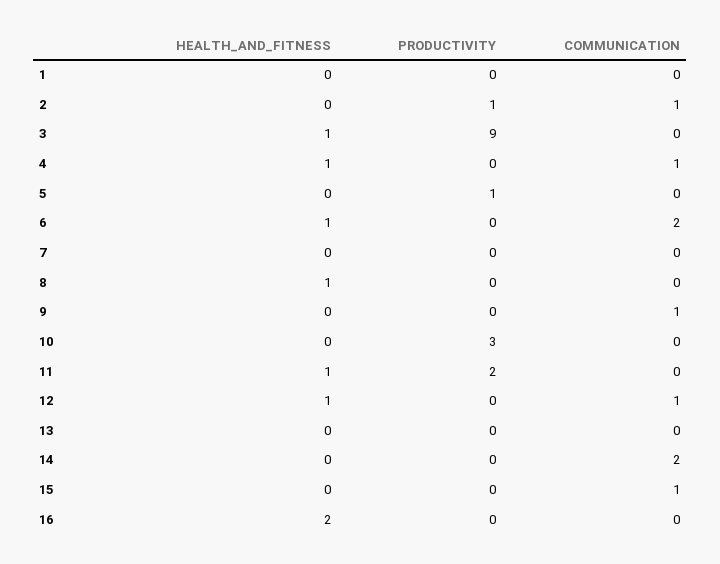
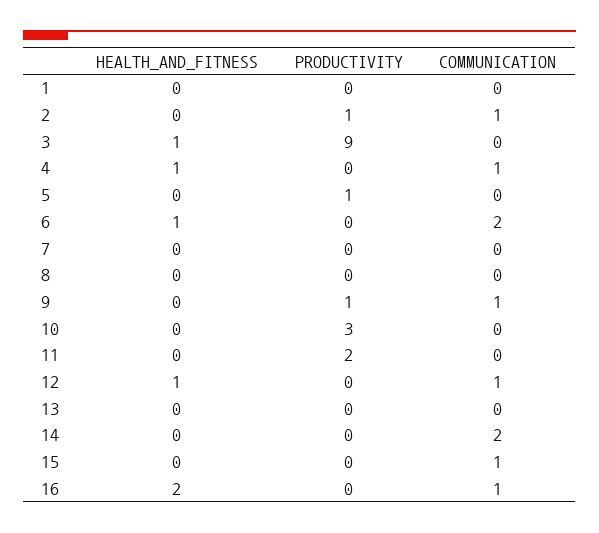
  {
    "HEALTH_AND_FITNESS": {
      "1": 0,
      "2": 0,
      "3": 1,
      "4": 1,
      "5": 0,
      "6": 1,
      "7": 0,
-     "8": 1,
+     "8": 0,
      "9": 0,
      "10": 0,
-     "11": 1,
+     "11": 0,
      "12": 1,
      "13": 0,
      "14": 0,
      "15": 0,
      "16": 2
    },
    "PRODUCTIVITY": {
      "1": 0,
      "2": 1,
      "3": 9,
      "4": 0,
      "5": 1,
      "6": 0,
      "7": 0,
      "8": 0,
-     "9": 0,
+     "9": 1,
      "10": 3,
      "11": 2,
      "12": 0,
      "13": 0,
      "14": 0,
      "15": 0,
      "16": 0
    },
    "COMMUNICATION": {
      "1": 0,
      "2": 1,
      "3": 0,
      "4": 1,
      "5": 0,
      "6": 2,
      "7": 0,
      "8": 0,
      "9": 1,
      "10": 0,
      "11": 0,
      "12": 1,
      "13": 0,
      "14": 2,
      "15": 1,
-     "16": 0
+     "16": 1
    }
  }

